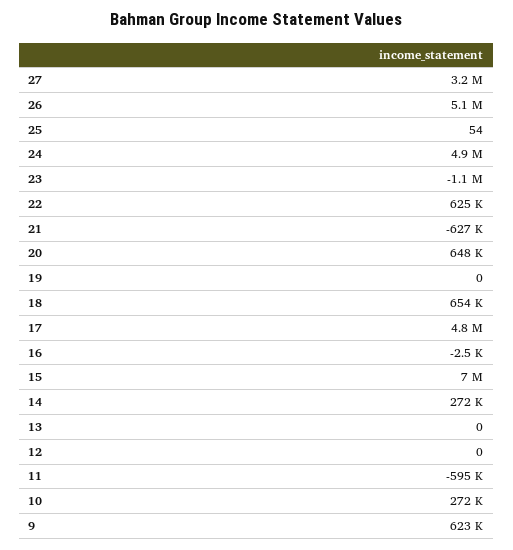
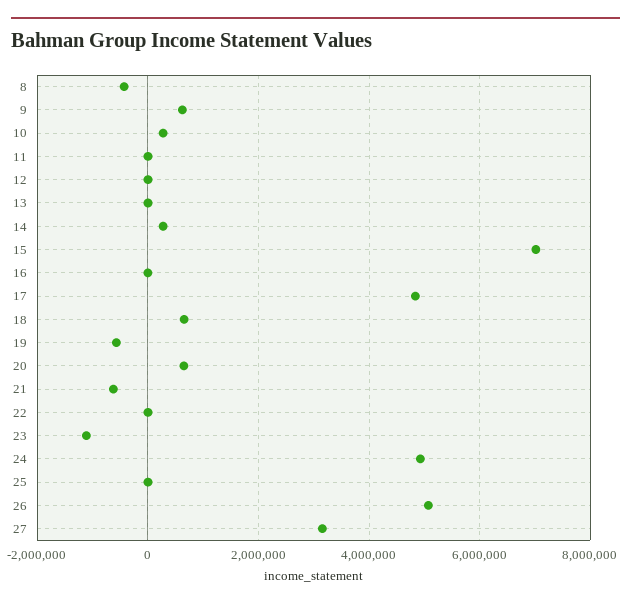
  {
    "27": 3200000,
    "26": 5100000,
    "25": 54,
    "24": 4900000,
    "23": -1100000,
-   "22": 625000,
+   "22": 0,
    "21": -627000,
    "20": 648000,
-   "19": 0,
+   "19": -600000,
    "18": 654000,
    "17": 4800000,
    "16": -2500,
    "15": 7000000,
    "14": 272000,
    "13": 0,
    "12": 0,
-   "11": -595000,
+   "11": 0,
    "10": 272000,
-   "9": 623000
+   "9": 623000,
+   "8": -400000
  }

